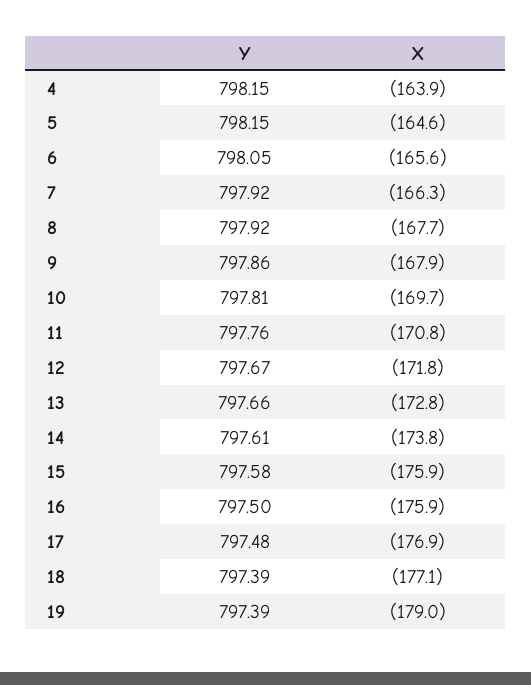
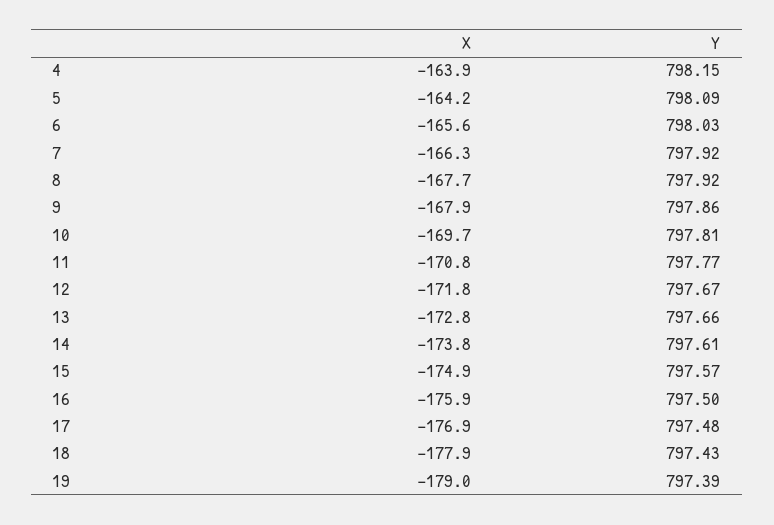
  {
    "Y": {
      "4": 798.15,
-     "5": 798.15,
+     "5": 798.09,
-     "6": 798.05,
+     "6": 798.03,
      "7": 797.92,
      "8": 797.92,
      "9": 797.86,
      "10": 797.81,
-     "11": 797.76,
+     "11": 797.77,
      "12": 797.67,
      "13": 797.66,
      "14": 797.61,
-     "15": 797.58,
+     "15": 797.57,
      "16": 797.5,
      "17": 797.48,
-     "18": 797.39,
+     "18": 797.43,
      "19": 797.39
    },
    "X": {
      "4": -163.9,
-     "5": -164.6,
+     "5": -164.2,
      "6": -165.6,
      "7": -166.3,
      "8": -167.7,
      "9": -167.9,
      "10": -169.7,
      "11": -170.8,
      "12": -171.8,
      "13": -172.8,
      "14": -173.8,
-     "15": -175.9,
+     "15": -174.9,
      "16": -175.9,
      "17": -176.9,
-     "18": -177.1,
+     "18": -177.9,
      "19": -179
    }
  }

